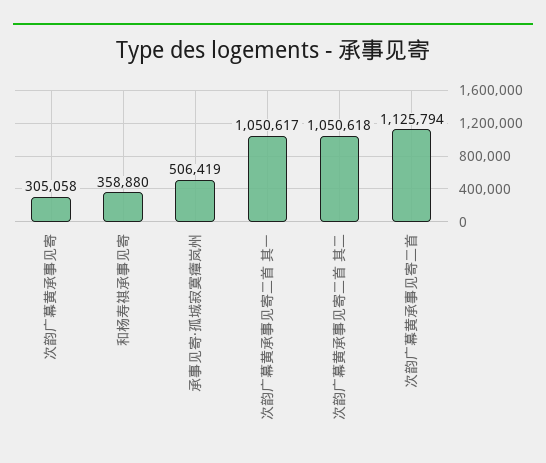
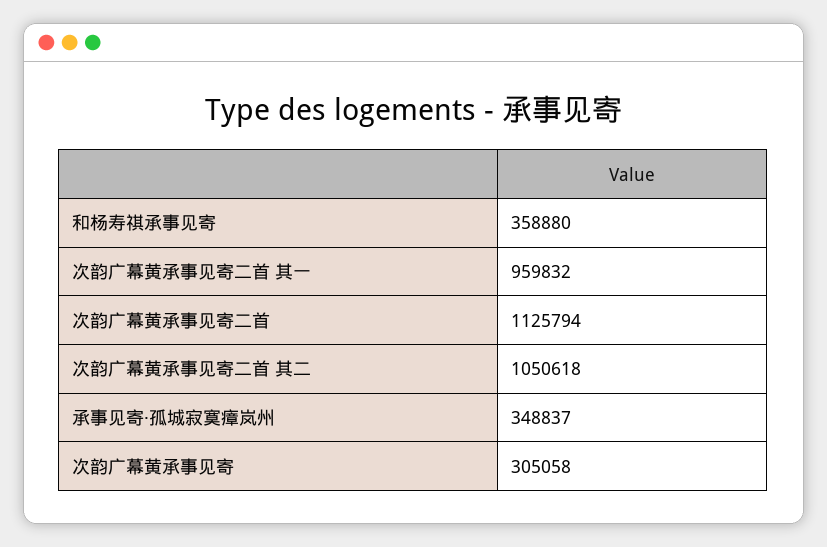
  {
    "次韵广幕黄承事见寄": 305058,
    "和杨寿祺承事见寄": 358880,
-   "承事见寄·孤城寂寞瘴岚州": 506419,
+   "承事见寄·孤城寂寞瘴岚州": 348837,
-   "次韵广幕黄承事见寄二首 其一": 1050617,
+   "次韵广幕黄承事见寄二首 其一": 959832,
    "次韵广幕黄承事见寄二首 其二": 1050618,
    "次韵广幕黄承事见寄二首": 1125794
  }

